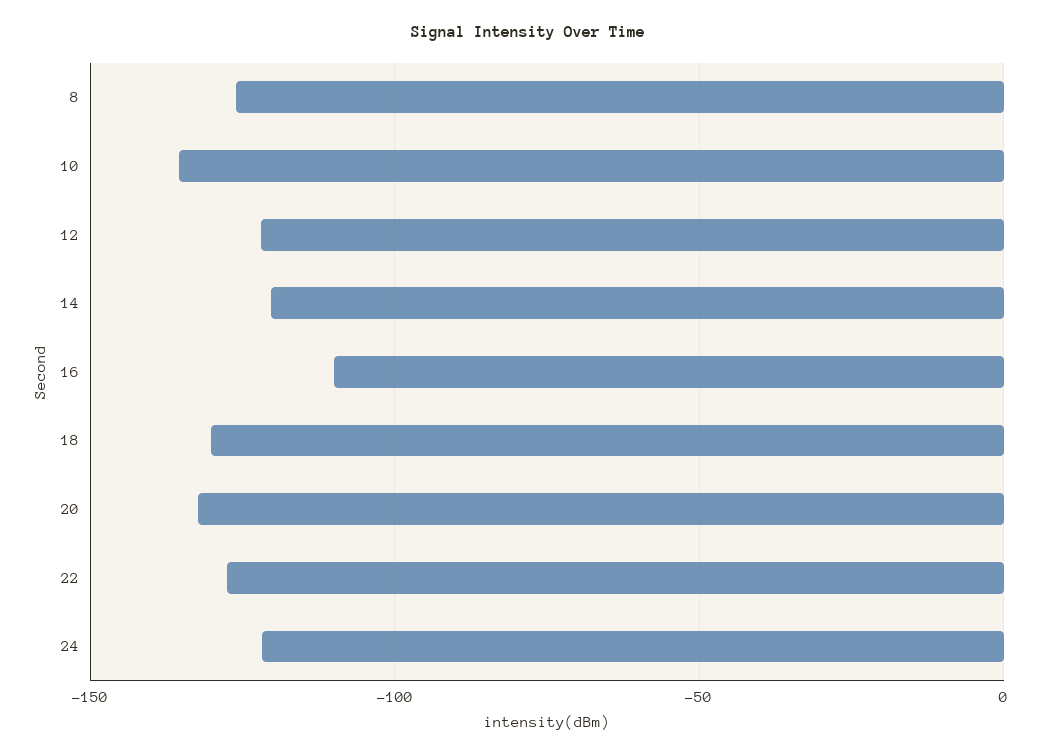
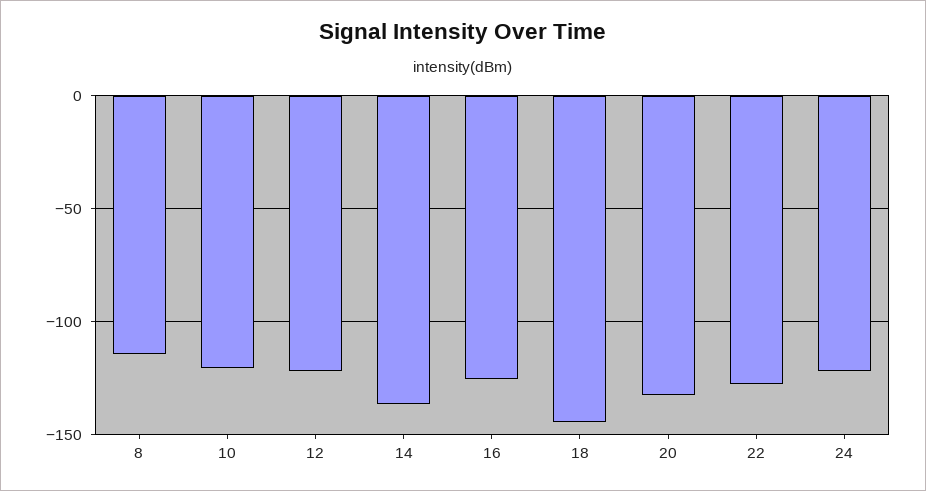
  {
-   "8": -125,
+   "8": -115,
-   "10": -135,
+   "10": -120,
    "12": -120,
-   "14": -120,
+   "14": -135,
-   "16": -110,
+   "16": -125,
-   "18": -130,
+   "18": -145,
    "20": -130,
    "22": -130,
    "24": -120
  }

